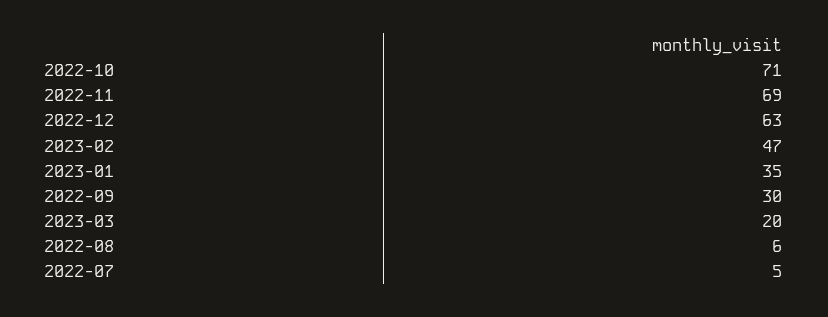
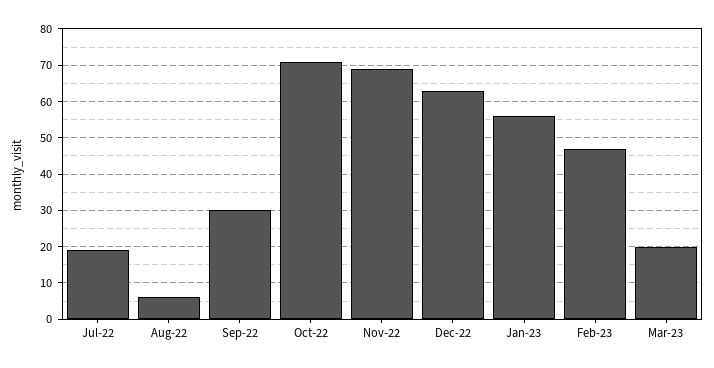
  {
    "2022-10": 71,
    "2022-11": 69,
    "2022-12": 63,
    "2023-02": 47,
-   "2023-01": 35,
+   "2023-01": 55,
    "2022-09": 30,
    "2023-03": 20,
    "2022-08": 6,
-   "2022-07": 5
+   "2022-07": 20
  }

